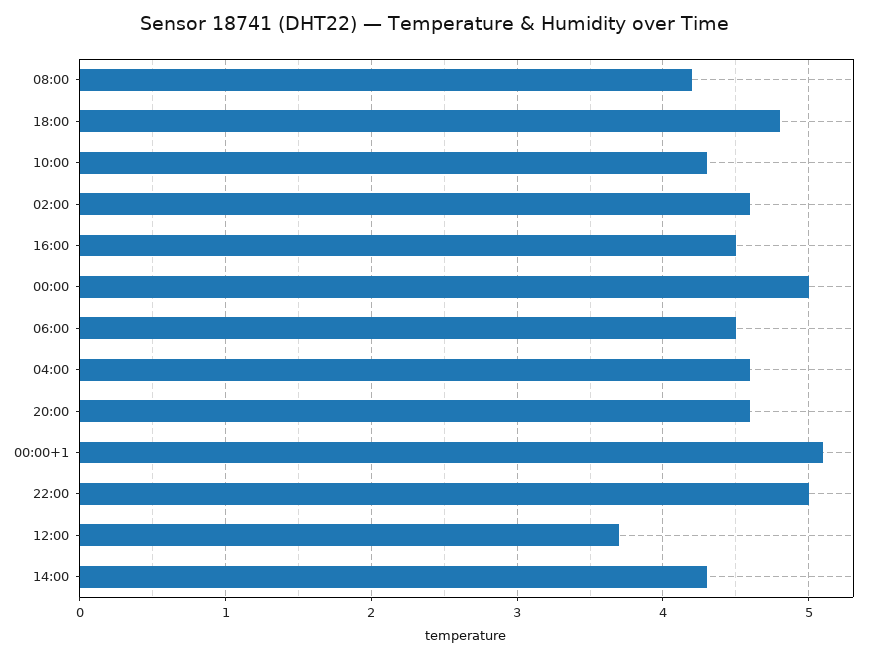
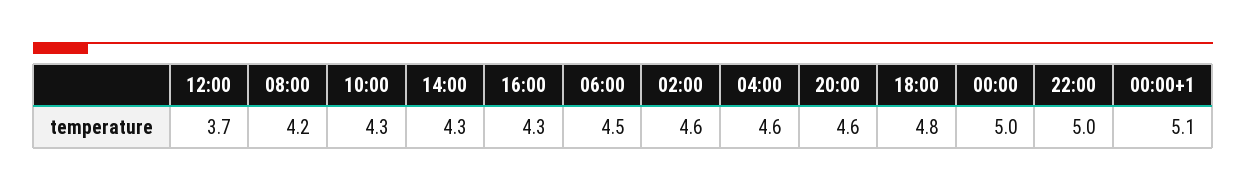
  {
    "08:00": 4.2,
    "18:00": 4.8,
    "10:00": 4.3,
    "02:00": 4.6,
-   "16:00": 4.5,
+   "16:00": 4.3,
    "00:00": 5,
    "06:00": 4.5,
    "04:00": 4.6,
    "20:00": 4.6,
    "00:00+1": 5.1,
    "22:00": 5,
    "12:00": 3.7,
    "14:00": 4.3
  }

